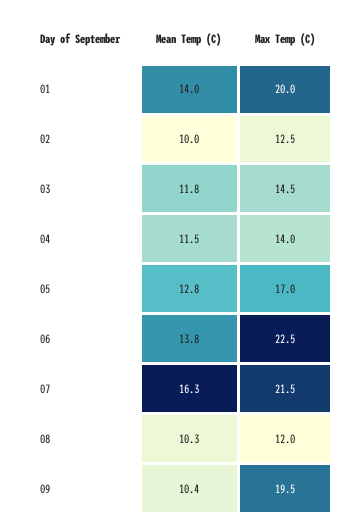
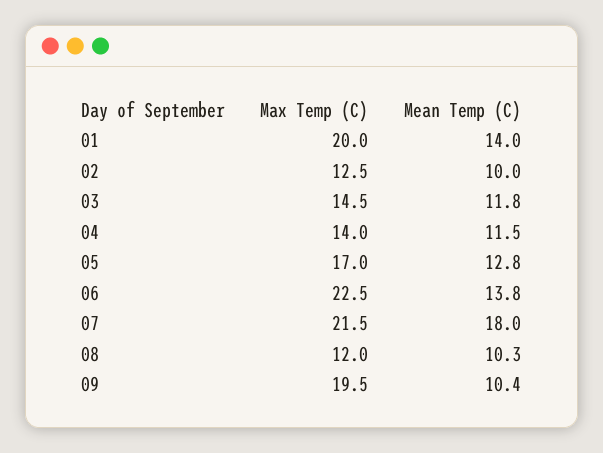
  {
    "Mean Temp (C)": {
      "01": 14,
      "02": 10,
      "03": 11.8,
      "04": 11.5,
      "05": 12.8,
      "06": 13.8,
-     "07": 16.3,
+     "07": 18,
      "08": 10.3,
      "09": 10.4
    },
    "Max Temp (C)": {
      "01": 20,
      "02": 12.5,
      "03": 14.5,
      "04": 14,
      "05": 17,
      "06": 22.5,
      "07": 21.5,
      "08": 12,
      "09": 19.5
    }
  }

